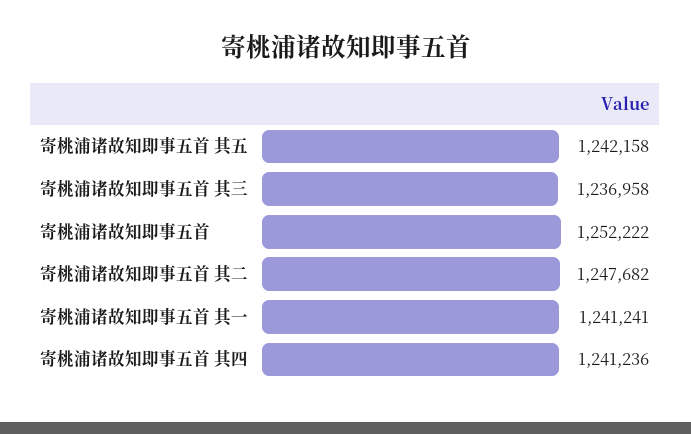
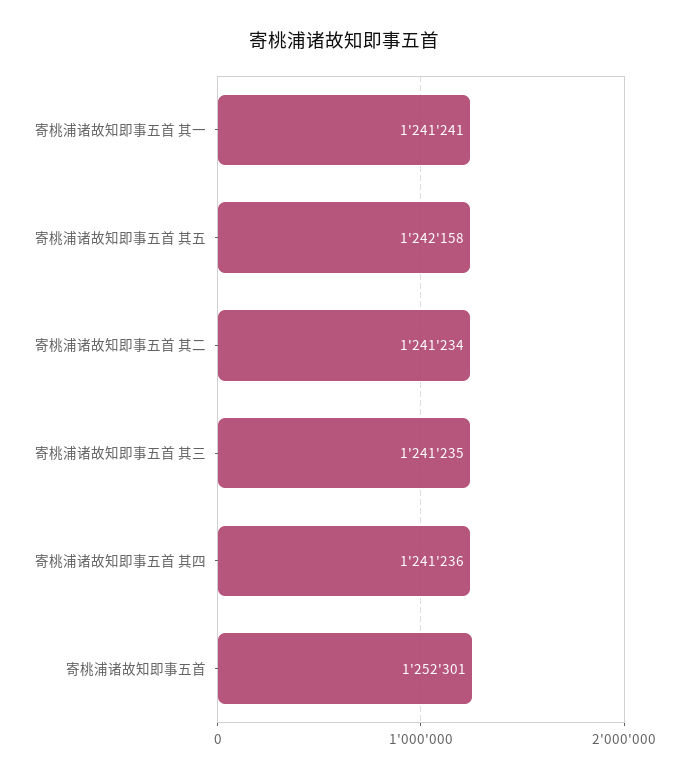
  {
    "寄桃浦诸故知即事五首 其五": 1242158,
-   "寄桃浦诸故知即事五首 其三": 1236958,
+   "寄桃浦诸故知即事五首 其三": 1241235,
-   "寄桃浦诸故知即事五首": 1252222,
+   "寄桃浦诸故知即事五首": 1252301,
-   "寄桃浦诸故知即事五首 其二": 1247682,
+   "寄桃浦诸故知即事五首 其二": 1241234,
    "寄桃浦诸故知即事五首 其一": 1241241,
    "寄桃浦诸故知即事五首 其四": 1241236
  }

